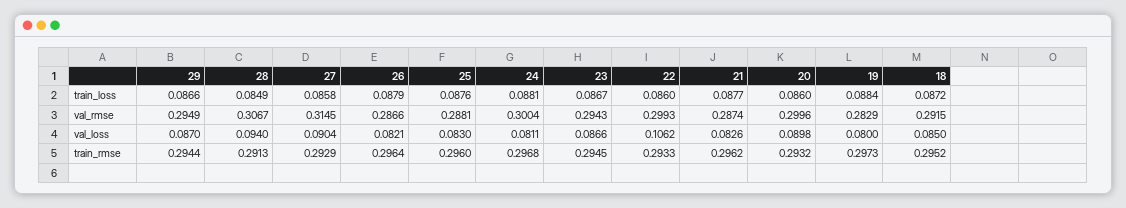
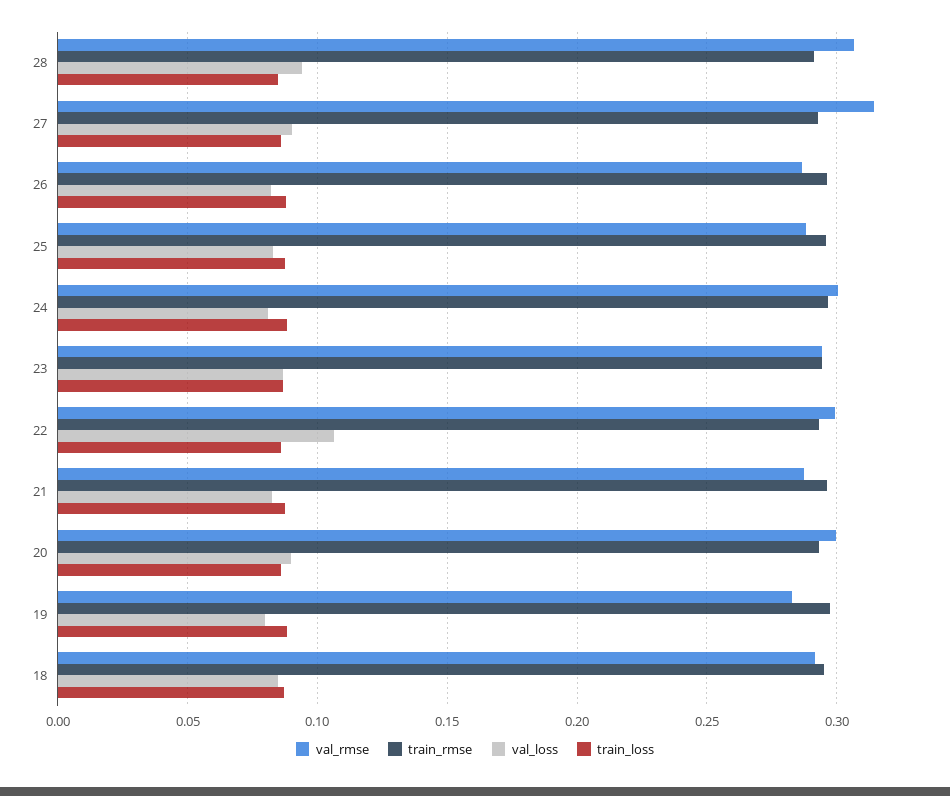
  {
    "train_loss": {
-     "29": 0.0866,
      "28": 0.0849,
      "27": 0.0858,
      "26": 0.0879,
      "25": 0.0876,
      "24": 0.0881,
      "23": 0.0867,
      "22": 0.086,
      "21": 0.0877,
      "20": 0.086,
      "19": 0.0884,
      "18": 0.0872
    },
    "val_rmse": {
-     "29": 0.2949,
      "28": 0.3067,
      "27": 0.3145,
      "26": 0.2866,
      "25": 0.2881,
      "24": 0.3004,
      "23": 0.2943,
      "22": 0.2993,
      "21": 0.2874,
      "20": 0.2996,
      "19": 0.2829,
      "18": 0.2915
    },
    "val_loss": {
-     "29": 0.087,
      "28": 0.094,
      "27": 0.0904,
      "26": 0.0821,
      "25": 0.083,
      "24": 0.0811,
      "23": 0.0866,
      "22": 0.1062,
      "21": 0.0826,
      "20": 0.0898,
      "19": 0.08,
      "18": 0.085
    },
    "train_rmse": {
-     "29": 0.2944,
      "28": 0.2913,
      "27": 0.2929,
      "26": 0.2964,
      "25": 0.296,
      "24": 0.2968,
      "23": 0.2945,
      "22": 0.2933,
      "21": 0.2962,
      "20": 0.2932,
      "19": 0.2973,
      "18": 0.2952
    }
  }

